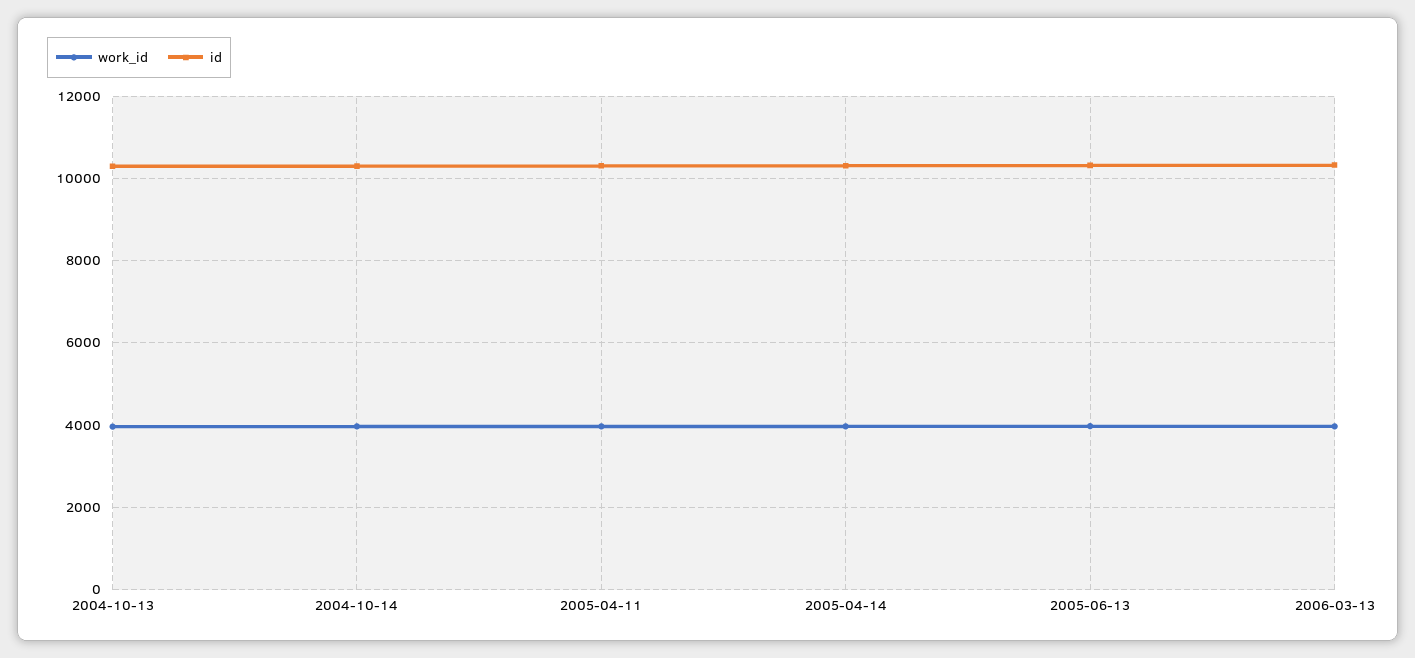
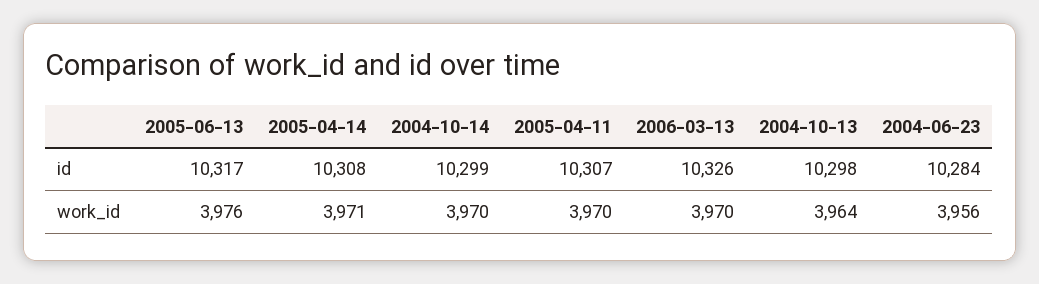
  {
    "work_id": {
      "2004-10-13": 3964,
      "2004-10-14": 3970,
      "2005-04-11": 3970,
      "2005-04-14": 3971,
      "2005-06-13": 3976,
-     "2006-03-13": 3970
+     "2006-03-13": 3970,
+     "2004-06-23": 3956
    },
    "id": {
      "2004-10-13": 10298,
      "2004-10-14": 10299,
      "2005-04-11": 10307,
      "2005-04-14": 10308,
      "2005-06-13": 10317,
-     "2006-03-13": 10326
+     "2006-03-13": 10326,
+     "2004-06-23": 10284
    }
  }

